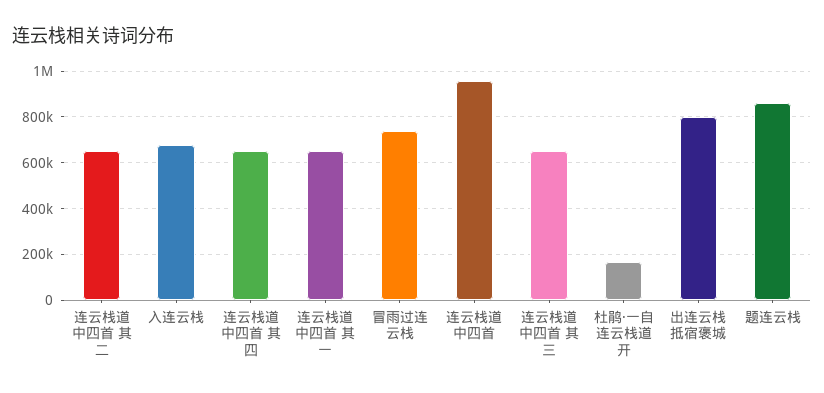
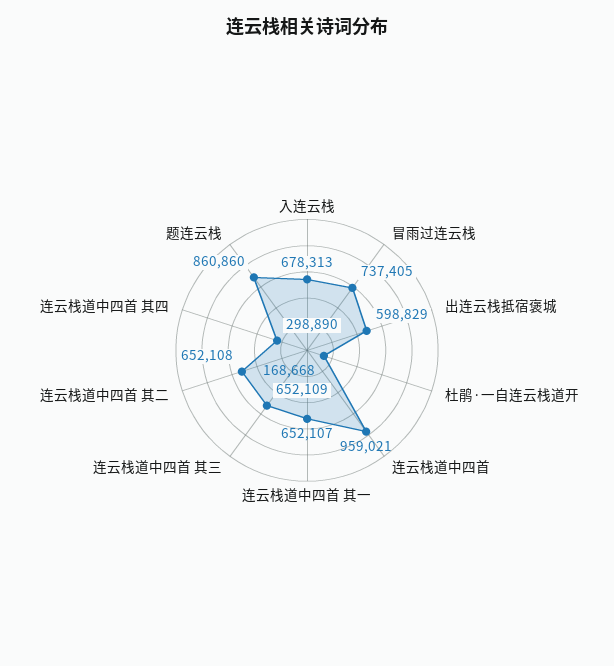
  {
    "连云栈道中四首 其二": 652108,
    "入连云栈": 678313,
-   "连云栈道中四首 其四": 650000,
+   "连云栈道中四首 其四": 298890,
    "连云栈道中四首 其一": 652107,
    "冒雨过连云栈": 737405,
    "连云栈道中四首": 959021,
    "连云栈道中四首 其三": 652109,
    "杜鹃·一自连云栈道开": 168668,
-   "出连云栈抵宿褒城": 800000,
+   "出连云栈抵宿褒城": 598829,
    "题连云栈": 860860
  }

